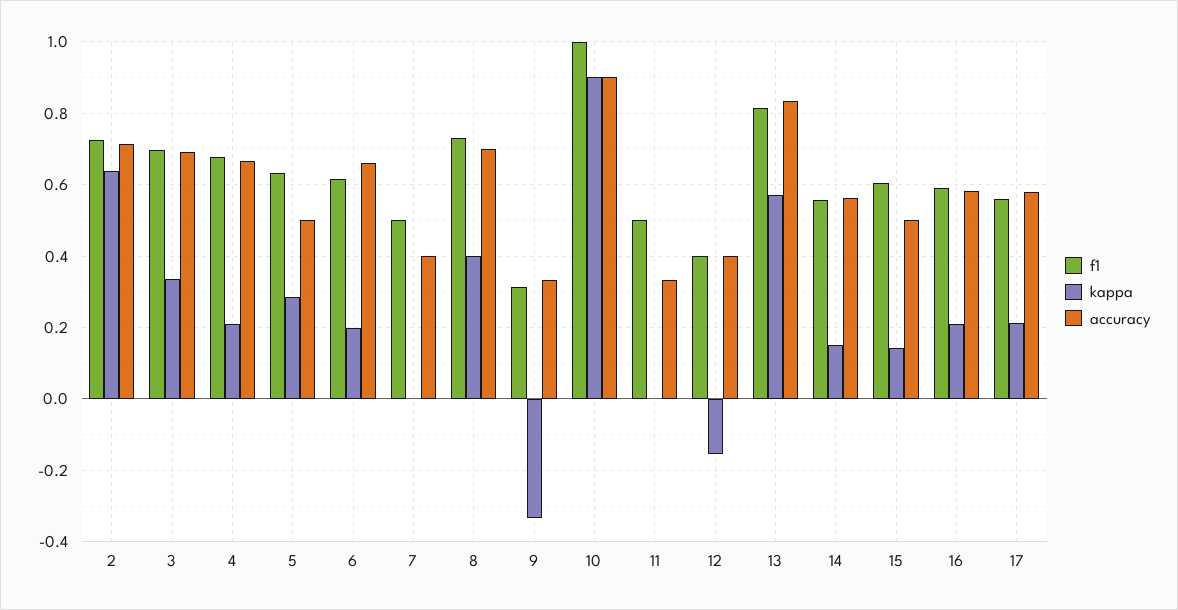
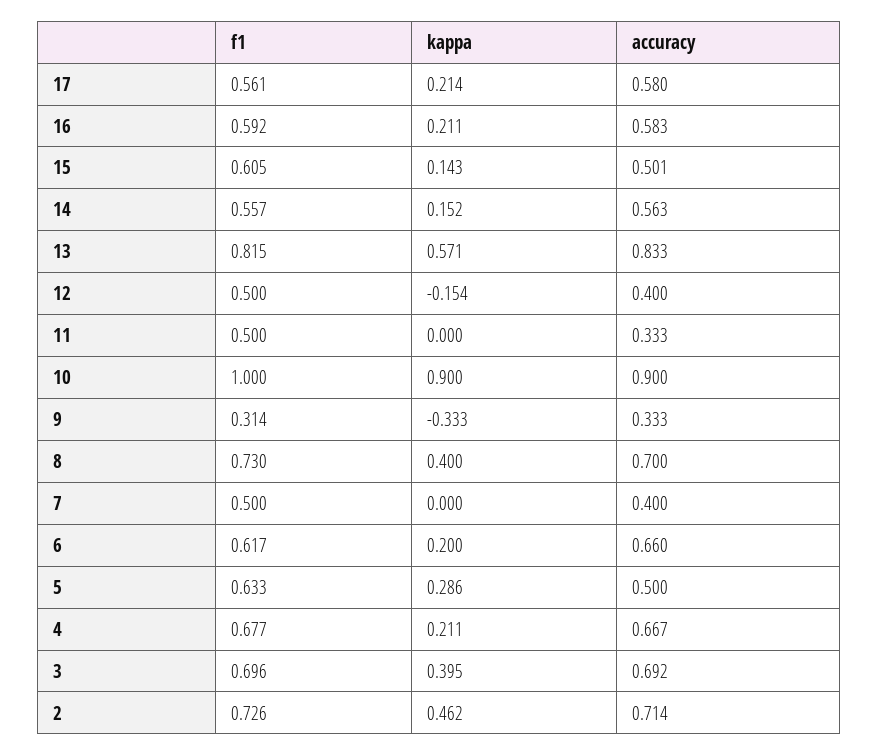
  {
    "f1": {
      "2": 0.726,
      "3": 0.696,
      "4": 0.677,
      "5": 0.633,
      "6": 0.617,
      "7": 0.5,
      "8": 0.73,
      "9": 0.314,
      "10": 1,
      "11": 0.5,
-     "12": 0.4,
+     "12": 0.5,
      "13": 0.815,
      "14": 0.557,
      "15": 0.605,
      "16": 0.592,
      "17": 0.561
    },
    "kappa": {
-     "2": 0.64,
+     "2": 0.462,
-     "3": 0.34,
+     "3": 0.395,
      "4": 0.211,
      "5": 0.286,
      "6": 0.2,
      "7": 0,
      "8": 0.4,
      "9": -0.333,
      "10": 0.9,
      "11": 0,
      "12": -0.154,
      "13": 0.571,
      "14": 0.152,
      "15": 0.143,
      "16": 0.211,
      "17": 0.214
    },
    "accuracy": {
      "2": 0.714,
      "3": 0.692,
      "4": 0.667,
      "5": 0.5,
      "6": 0.66,
      "7": 0.4,
      "8": 0.7,
      "9": 0.333,
      "10": 0.9,
      "11": 0.333,
      "12": 0.4,
      "13": 0.833,
      "14": 0.563,
      "15": 0.501,
      "16": 0.583,
      "17": 0.58
    }
  }

